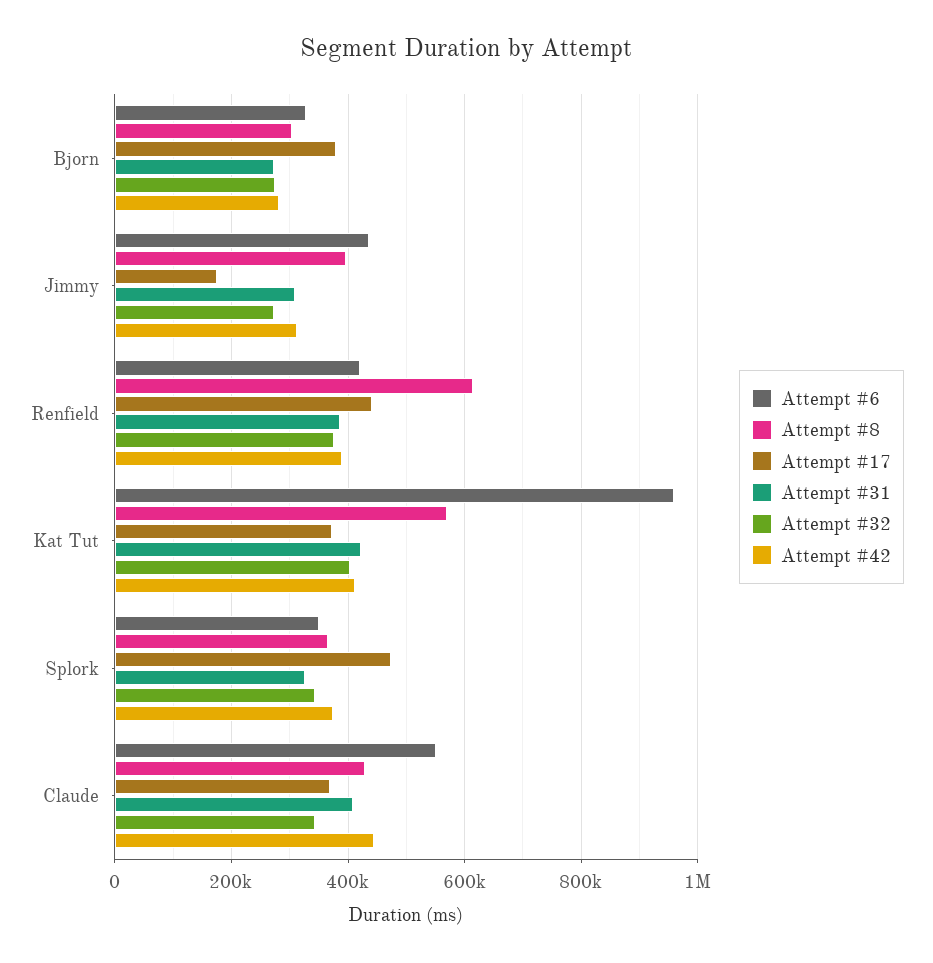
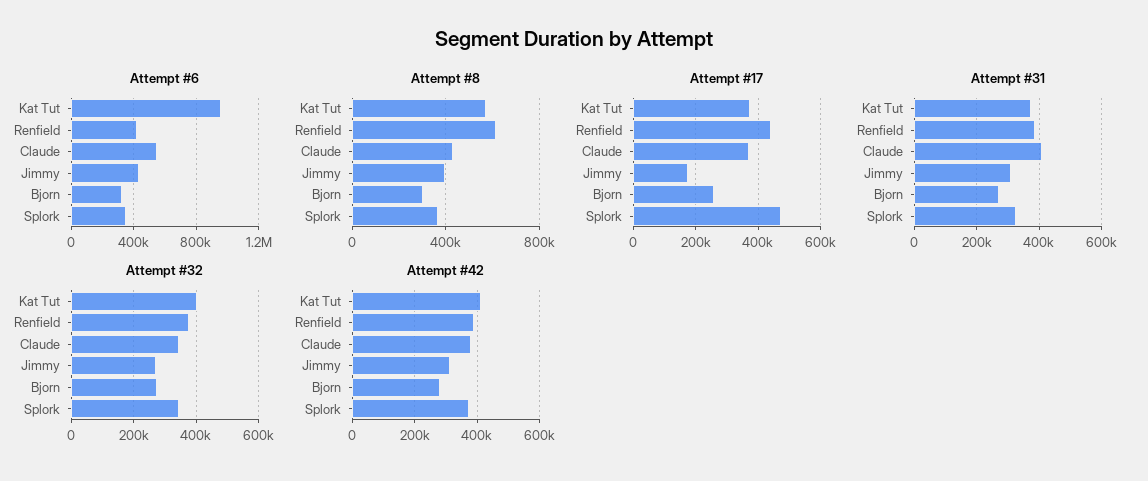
  {
    "Attempt #6": {
      "Bjorn": 320000,
      "Jimmy": 440000,
      "Renfield": 420000,
      "Kat Tut": 960000,
      "Splork": 360000,
      "Claude": 560000
    },
    "Attempt #8": {
      "Bjorn": 300000,
      "Jimmy": 400000,
      "Renfield": 620000,
      "Kat Tut": 560000,
      "Splork": 360000,
      "Claude": 420000
    },
    "Attempt #17": {
-     "Bjorn": 380000,
+     "Bjorn": 260000,
      "Jimmy": 180000,
      "Renfield": 440000,
      "Kat Tut": 380000,
      "Splork": 480000,
      "Claude": 360000
    },
    "Attempt #31": {
      "Bjorn": 280000,
      "Jimmy": 300000,
      "Renfield": 380000,
-     "Kat Tut": 420000,
+     "Kat Tut": 380000,
      "Splork": 320000,
      "Claude": 400000
    },
    "Attempt #32": {
      "Bjorn": 280000,
      "Jimmy": 280000,
      "Renfield": 380000,
      "Kat Tut": 400000,
      "Splork": 340000,
      "Claude": 340000
    },
    "Attempt #42": {
      "Bjorn": 280000,
      "Jimmy": 320000,
      "Renfield": 380000,
      "Kat Tut": 420000,
      "Splork": 380000,
-     "Claude": 440000
+     "Claude": 380000
    }
  }

